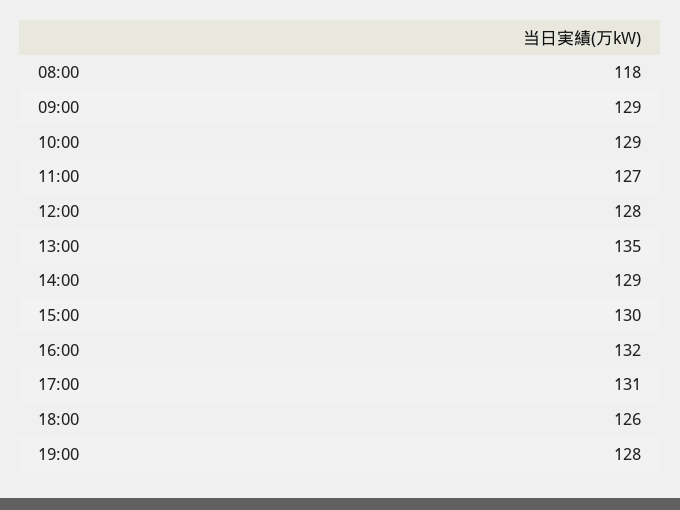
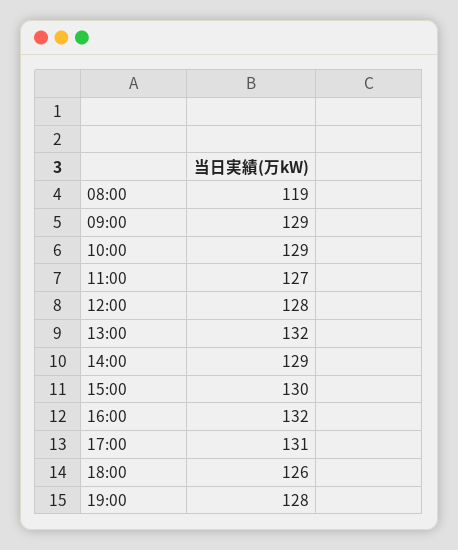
  {
-   "08:00": 118,
+   "08:00": 119,
    "09:00": 129,
    "10:00": 129,
    "11:00": 127,
    "12:00": 128,
-   "13:00": 135,
+   "13:00": 132,
    "14:00": 129,
    "15:00": 130,
    "16:00": 132,
    "17:00": 131,
    "18:00": 126,
    "19:00": 128
  }

